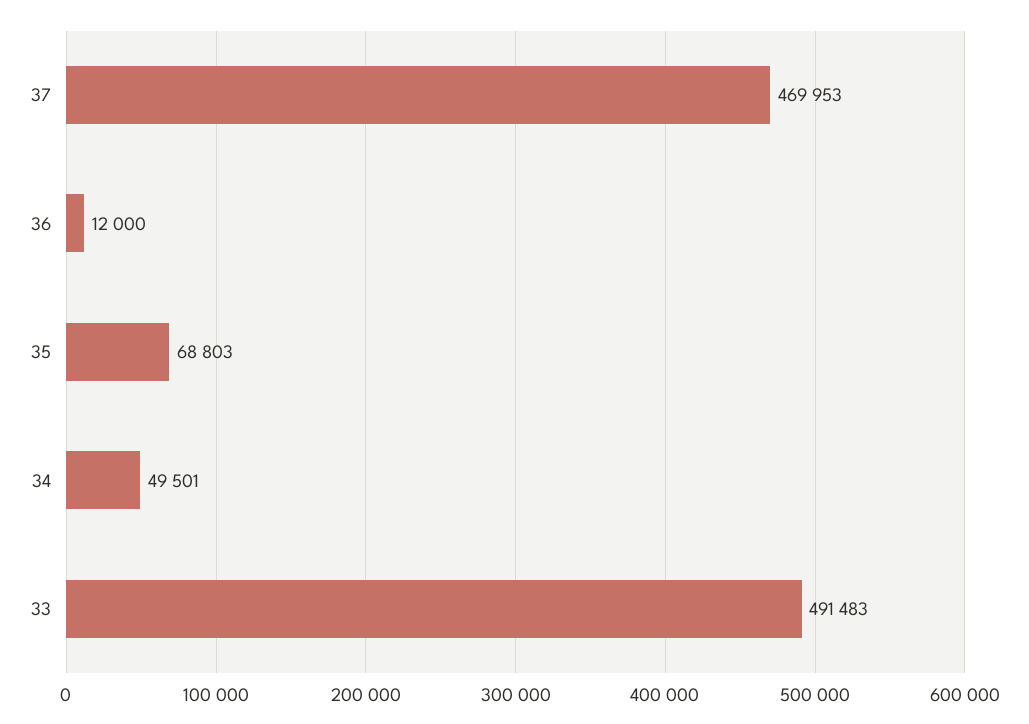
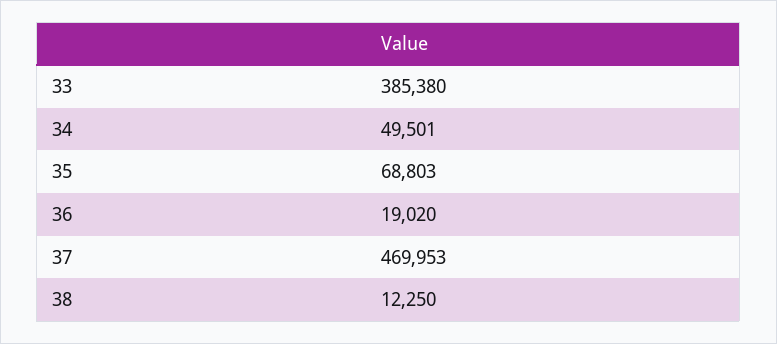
  {
    "37": 469953,
-   "36": 12000,
+   "36": 19020,
    "35": 68803,
    "34": 49501,
-   "33": 491483
+   "33": 385380,
+   "38": 12250
  }

